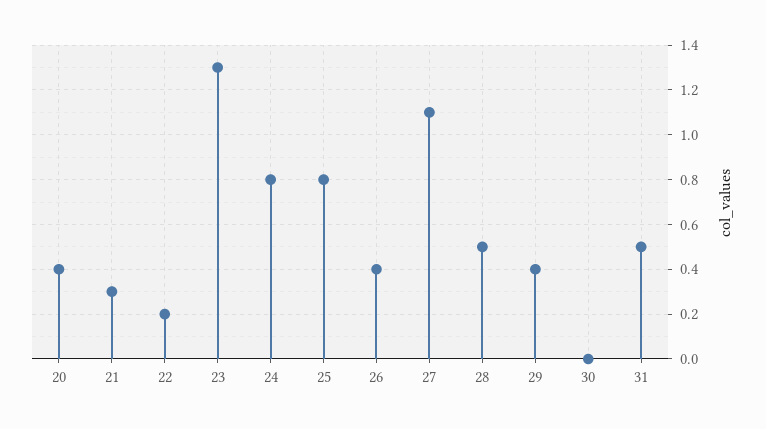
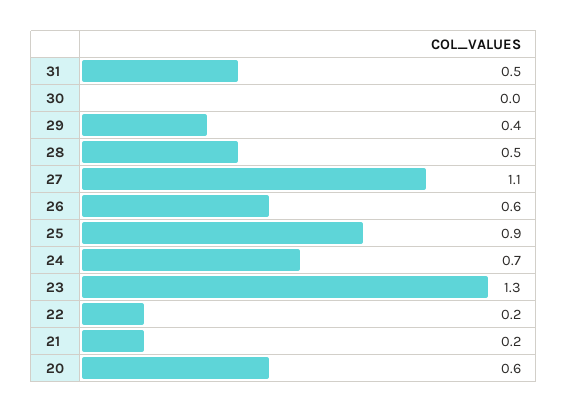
  {
-   "20": 0.4,
+   "20": 0.6,
-   "21": 0.3,
+   "21": 0.2,
    "22": 0.2,
    "23": 1.3,
-   "24": 0.8,
+   "24": 0.7,
-   "25": 0.8,
+   "25": 0.9,
-   "26": 0.4,
+   "26": 0.6,
    "27": 1.1,
    "28": 0.5,
    "29": 0.4,
    "30": 0,
    "31": 0.5
  }

